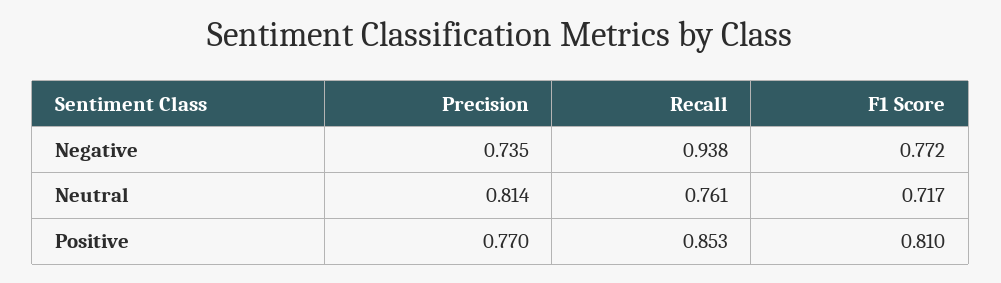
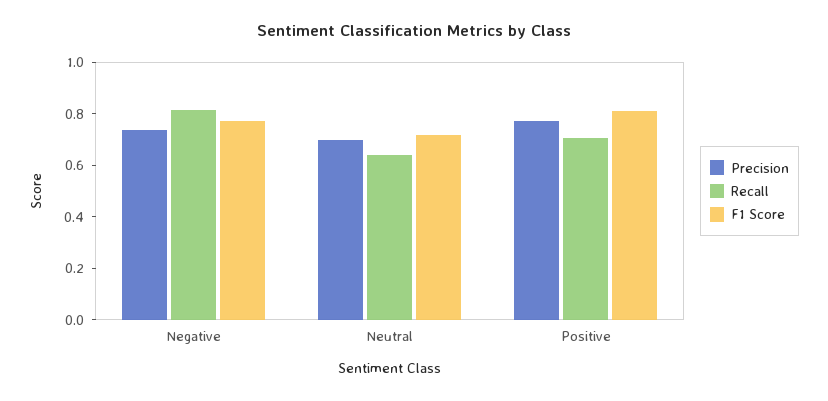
  {
    "Precision": {
      "Negative": 0.735,
-     "Neutral": 0.814,
+     "Neutral": 0.7,
      "Positive": 0.77
    },
    "Recall": {
-     "Negative": 0.938,
+     "Negative": 0.8,
-     "Neutral": 0.761,
+     "Neutral": 0.65,
-     "Positive": 0.853
+     "Positive": 0.7
    },
    "F1 Score": {
      "Negative": 0.772,
      "Neutral": 0.717,
      "Positive": 0.81
    }
  }

